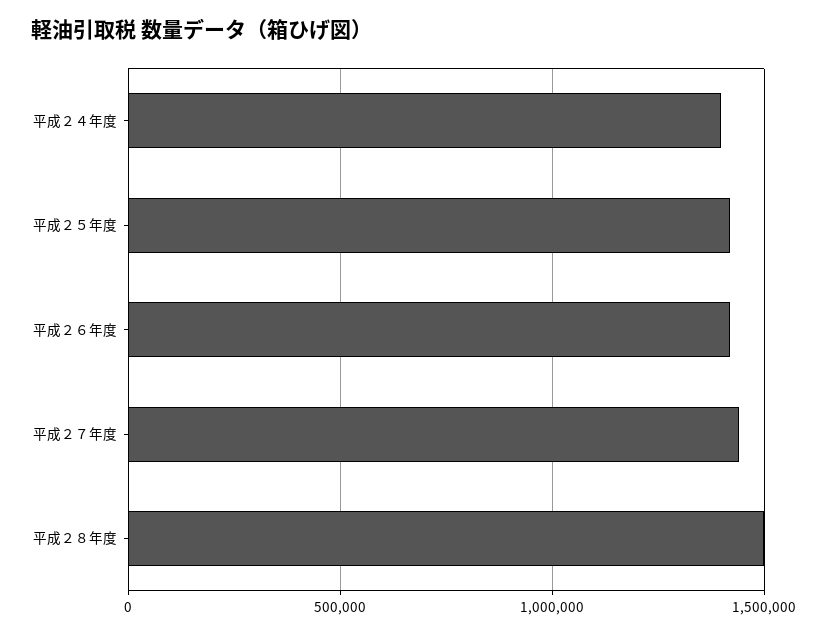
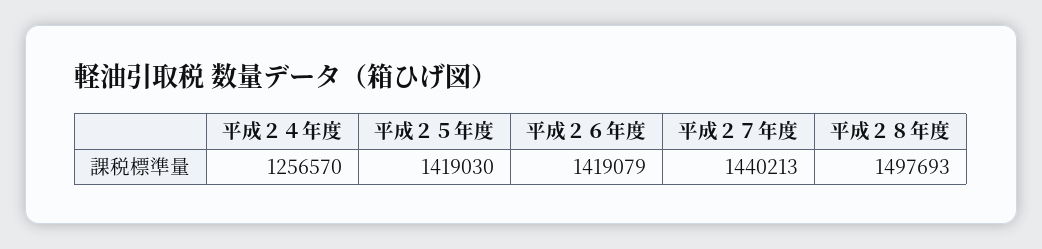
  {
-   "平成２４年度": 1400000,
+   "平成２４年度": 1256570,
    "平成２５年度": 1419030,
    "平成２６年度": 1419079,
    "平成２７年度": 1440213,
    "平成２８年度": 1497693
  }

